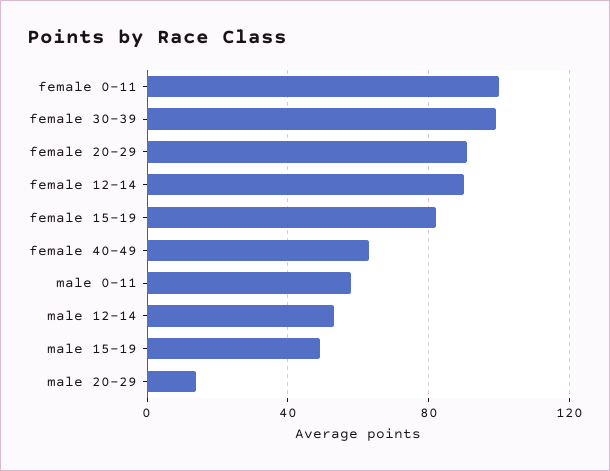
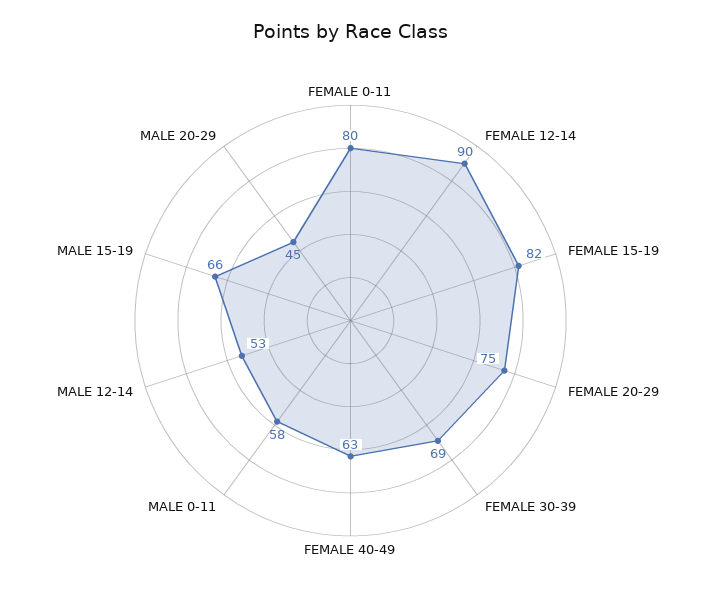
  {
-   "female 0-11": 100,
+   "female 0-11": 80,
-   "female 30-39": 100,
+   "female 30-39": 69,
-   "female 20-29": 90,
+   "female 20-29": 75,
    "female 12-14": 90,
    "female 15-19": 82,
    "female 40-49": 63,
    "male 0-11": 58,
    "male 12-14": 53,
-   "male 15-19": 50,
+   "male 15-19": 66,
-   "male 20-29": 15
+   "male 20-29": 45
  }

